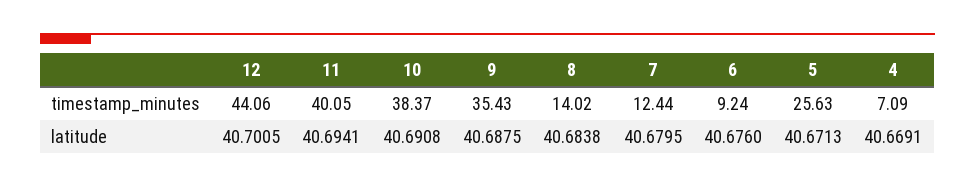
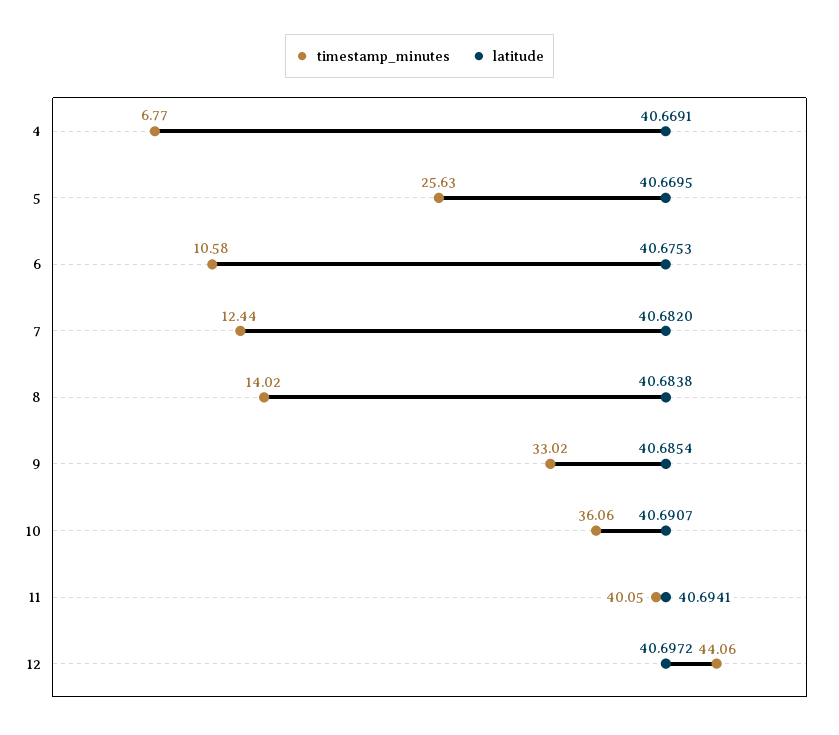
  {
    "timestamp_minutes": {
      "12": 44.06,
      "11": 40.05,
-     "10": 38.37,
+     "10": 36.06,
-     "9": 35.43,
+     "9": 33.02,
      "8": 14.02,
      "7": 12.44,
-     "6": 9.24,
+     "6": 10.58,
      "5": 25.63,
-     "4": 7.09
+     "4": 6.77
    },
    "latitude": {
-     "12": 40.7005,
+     "12": 40.6972,
      "11": 40.6941,
-     "10": 40.6908,
+     "10": 40.6907,
-     "9": 40.6875,
+     "9": 40.6854,
      "8": 40.6838,
-     "7": 40.6795,
+     "7": 40.682,
-     "6": 40.676,
+     "6": 40.6753,
-     "5": 40.6713,
+     "5": 40.6695,
      "4": 40.6691
    }
  }

